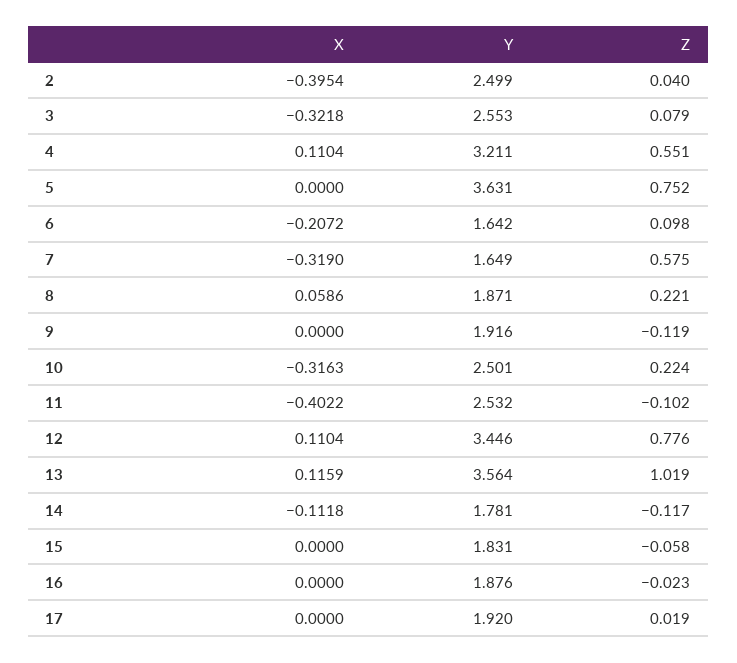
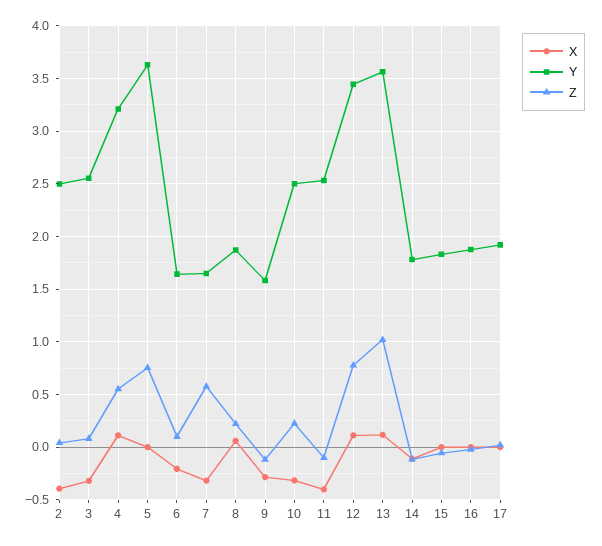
  {
    "X": {
      "2": -0.3954,
      "3": -0.3218,
      "4": 0.1104,
      "5": 0,
      "6": -0.2072,
      "7": -0.319,
      "8": 0.0586,
-     "9": 0,
+     "9": -0.3,
      "10": -0.3163,
      "11": -0.4022,
      "12": 0.1104,
      "13": 0.1159,
      "14": -0.1118,
      "15": 0,
      "16": 0,
      "17": 0
    },
    "Y": {
      "2": 2.499,
      "3": 2.553,
      "4": 3.211,
      "5": 3.631,
      "6": 1.642,
      "7": 1.649,
      "8": 1.871,
-     "9": 1.916,
+     "9": 1.6,
      "10": 2.501,
      "11": 2.532,
      "12": 3.446,
      "13": 3.564,
      "14": 1.781,
      "15": 1.831,
      "16": 1.876,
      "17": 1.92
    },
    "Z": {
      "2": 0.04,
      "3": 0.079,
      "4": 0.551,
      "5": 0.752,
      "6": 0.098,
      "7": 0.575,
      "8": 0.221,
      "9": -0.119,
      "10": 0.224,
      "11": -0.102,
      "12": 0.776,
      "13": 1.019,
      "14": -0.117,
      "15": -0.058,
      "16": -0.023,
      "17": 0.019
    }
  }

